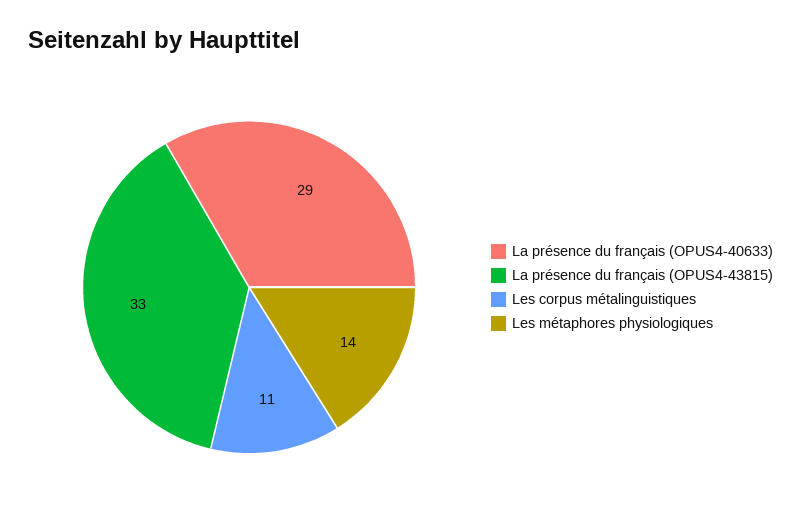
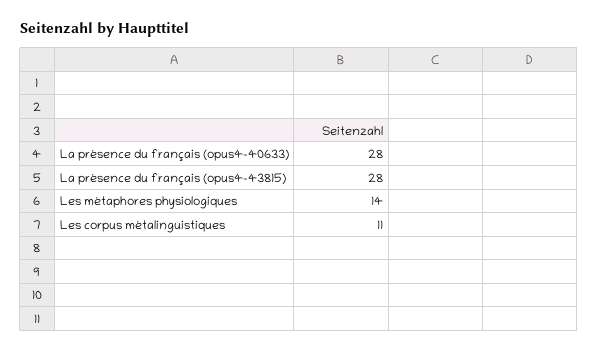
  {
-   "La présence du français (OPUS4-40633)": 29,
+   "La présence du français (OPUS4-40633)": 28,
-   "La présence du français (OPUS4-43815)": 33,
+   "La présence du français (OPUS4-43815)": 28,
    "Les corpus métalinguistiques": 11,
    "Les métaphores physiologiques": 14
  }

